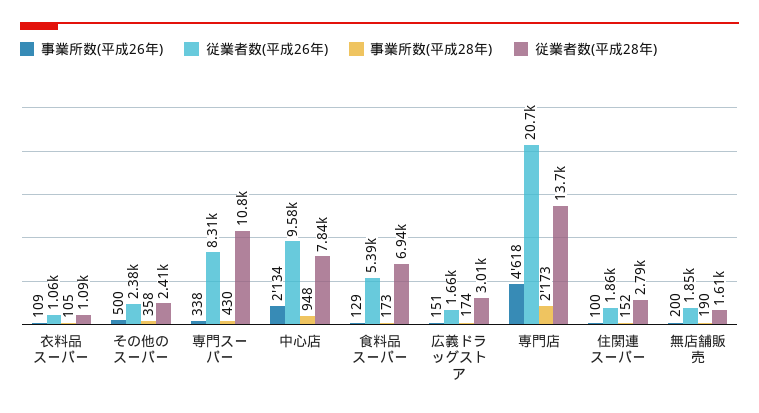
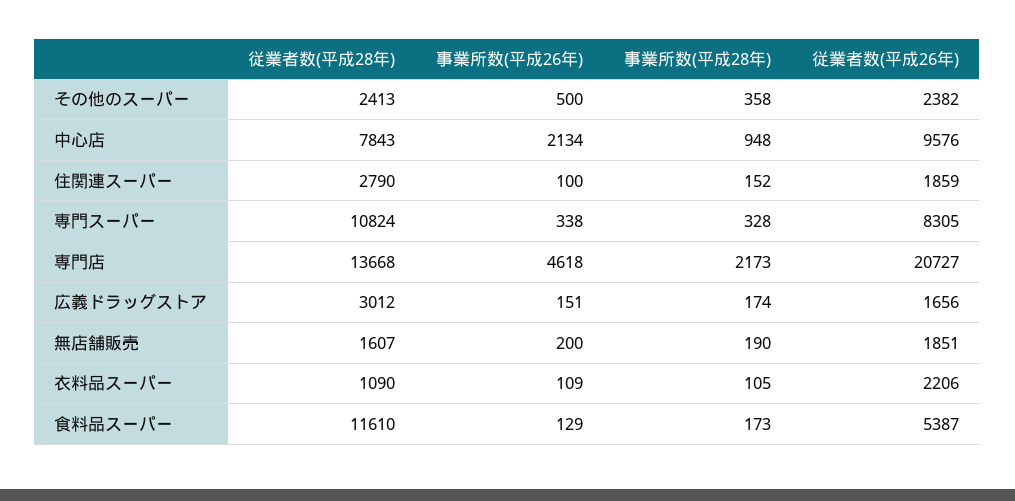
  {
    "事業所数(平成26年)": {
      "衣料品スーパー": 109,
      "その他のスーパー": 500,
      "専門スーパー": 338,
      "中心店": 2134,
      "食料品スーパー": 129,
      "広義ドラッグストア": 151,
      "専門店": 4618,
      "住関連スーパー": 100,
      "無店舗販売": 200
    },
    "従業者数(平成26年)": {
-     "衣料品スーパー": 1060,
+     "衣料品スーパー": 2206,
      "その他のスーパー": 2382,
      "専門スーパー": 8305,
      "中心店": 9576,
      "食料品スーパー": 5387,
      "広義ドラッグストア": 1656,
      "専門店": 20727,
      "住関連スーパー": 1859,
      "無店舗販売": 1851
    },
    "事業所数(平成28年)": {
      "衣料品スーパー": 105,
      "その他のスーパー": 358,
-     "専門スーパー": 430,
+     "専門スーパー": 328,
      "中心店": 948,
      "食料品スーパー": 173,
      "広義ドラッグストア": 174,
      "専門店": 2173,
      "住関連スーパー": 152,
      "無店舗販売": 190
    },
    "従業者数(平成28年)": {
      "衣料品スーパー": 1090,
      "その他のスーパー": 2413,
      "専門スーパー": 10824,
      "中心店": 7843,
-     "食料品スーパー": 6940,
+     "食料品スーパー": 11610,
      "広義ドラッグストア": 3012,
      "専門店": 13668,
      "住関連スーパー": 2790,
      "無店舗販売": 1607
    }
  }

